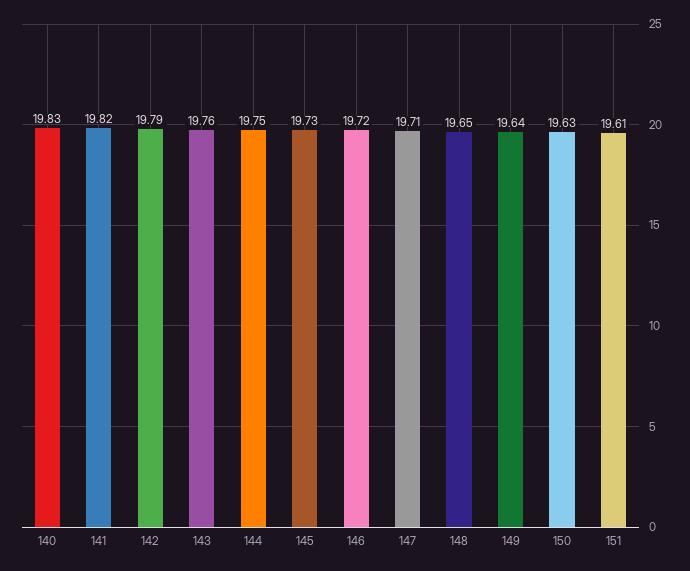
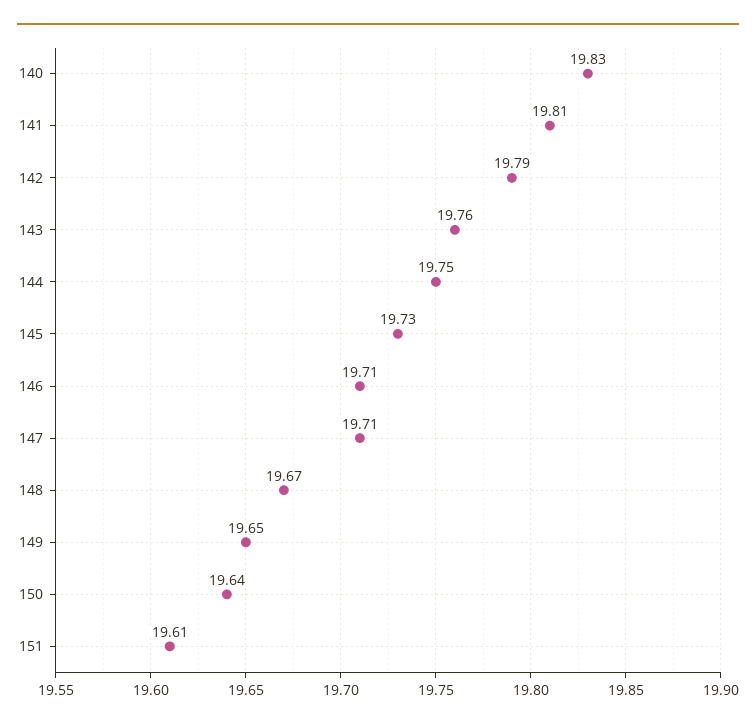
  {
    "140": 19.83,
-   "141": 19.82,
+   "141": 19.81,
    "142": 19.79,
    "143": 19.76,
    "144": 19.75,
    "145": 19.73,
-   "146": 19.72,
+   "146": 19.71,
    "147": 19.71,
-   "148": 19.65,
+   "148": 19.67,
-   "149": 19.64,
+   "149": 19.65,
-   "150": 19.63,
+   "150": 19.64,
    "151": 19.61
  }

